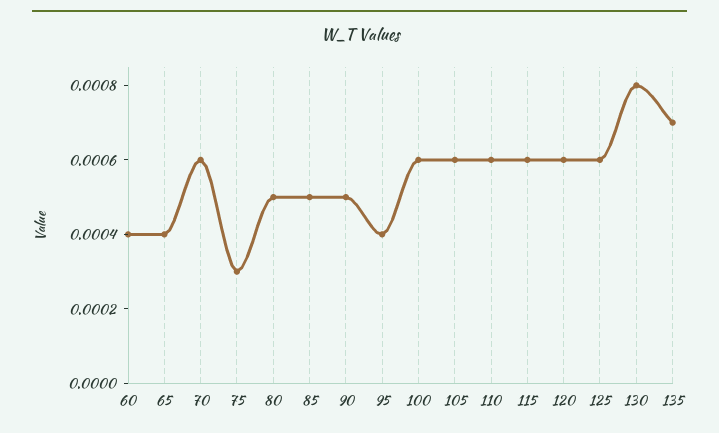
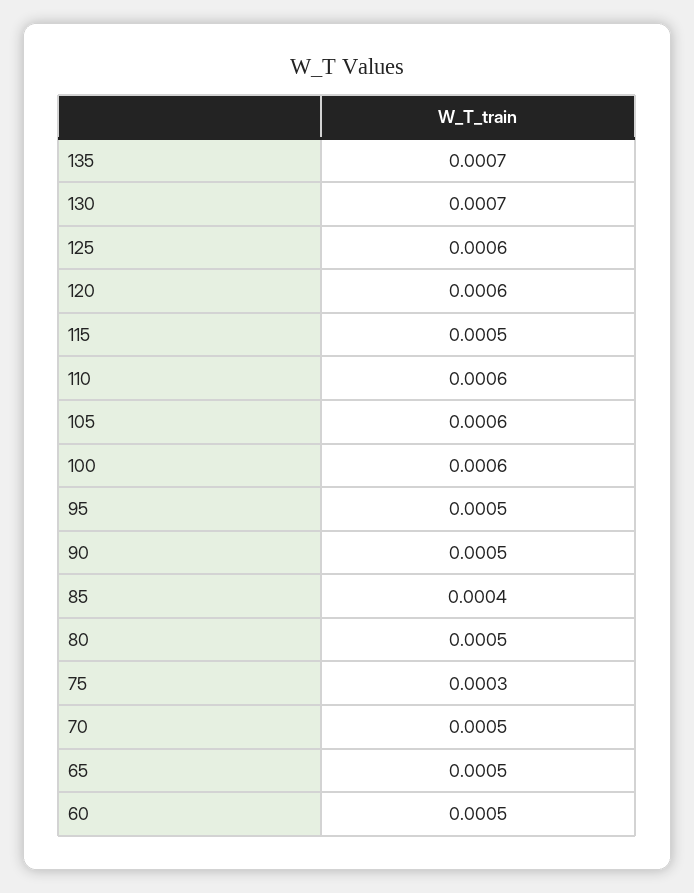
  {
-   "60": 0.0004,
+   "60": 0.0005,
-   "65": 0.0004,
+   "65": 0.0005,
-   "70": 0.0006,
+   "70": 0.0005,
    "75": 0.0003,
    "80": 0.0005,
-   "85": 0.0005,
+   "85": 0.0004,
    "90": 0.0005,
-   "95": 0.0004,
+   "95": 0.0005,
    "100": 0.0006,
    "105": 0.0006,
    "110": 0.0006,
-   "115": 0.0006,
+   "115": 0.0005,
    "120": 0.0006,
    "125": 0.0006,
-   "130": 0.0008,
+   "130": 0.0007,
    "135": 0.0007
  }

